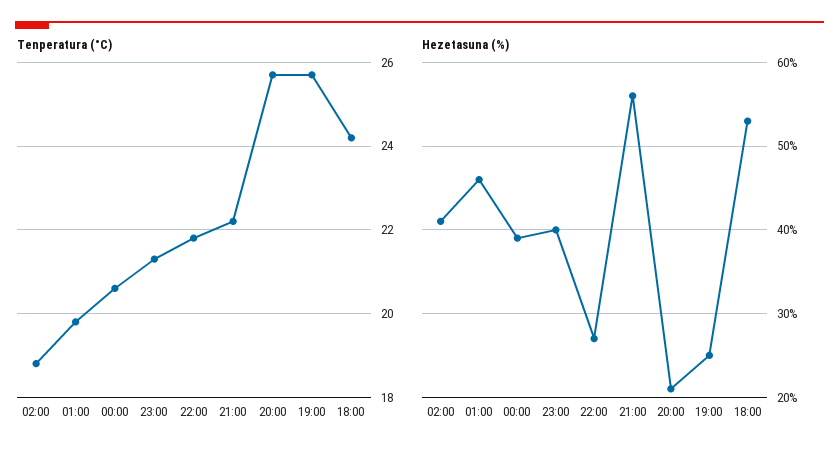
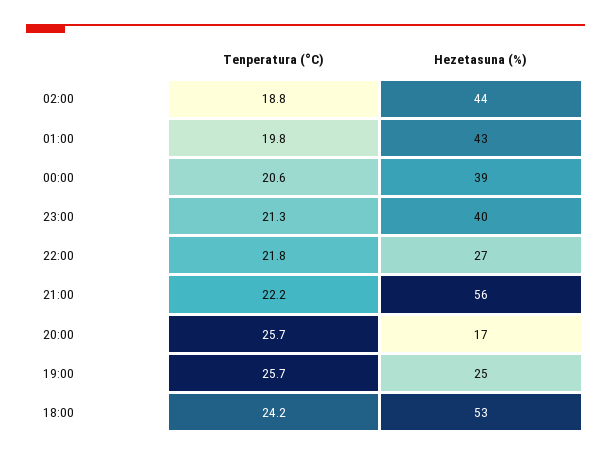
  {
    "Tenperatura (°C)": {
      "02:00": 18.8,
      "01:00": 19.8,
      "00:00": 20.6,
      "23:00": 21.3,
      "22:00": 21.8,
      "21:00": 22.2,
      "20:00": 25.7,
      "19:00": 25.7,
      "18:00": 24.2
    },
    "Hezetasuna (%)": {
-     "02:00": 41,
+     "02:00": 44,
-     "01:00": 46,
+     "01:00": 43,
      "00:00": 39,
      "23:00": 40,
      "22:00": 27,
      "21:00": 56,
-     "20:00": 21,
+     "20:00": 17,
      "19:00": 25,
      "18:00": 53
    }
  }

